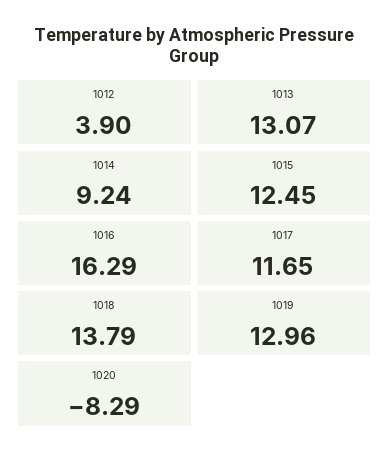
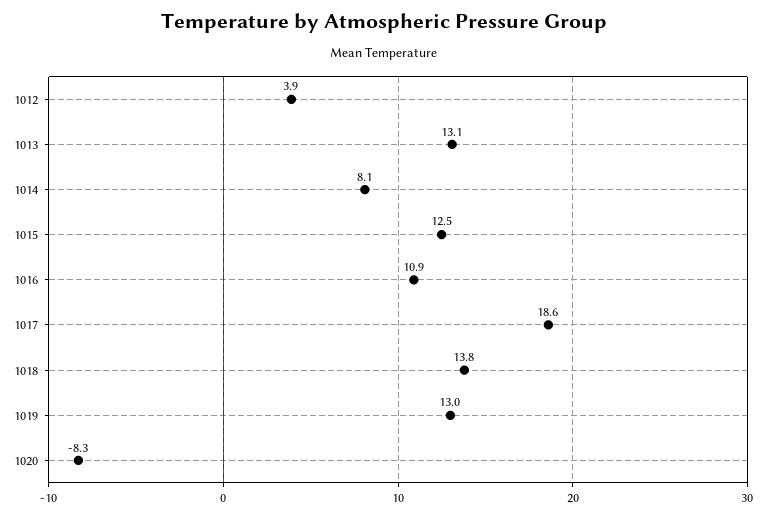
  {
    "1012": 3.9,
    "1013": 13.07,
-   "1014": 9.24,
+   "1014": 8.1,
    "1015": 12.45,
-   "1016": 16.29,
+   "1016": 10.9,
-   "1017": 11.65,
+   "1017": 18.6,
    "1018": 13.79,
    "1019": 12.96,
    "1020": -8.29
  }

